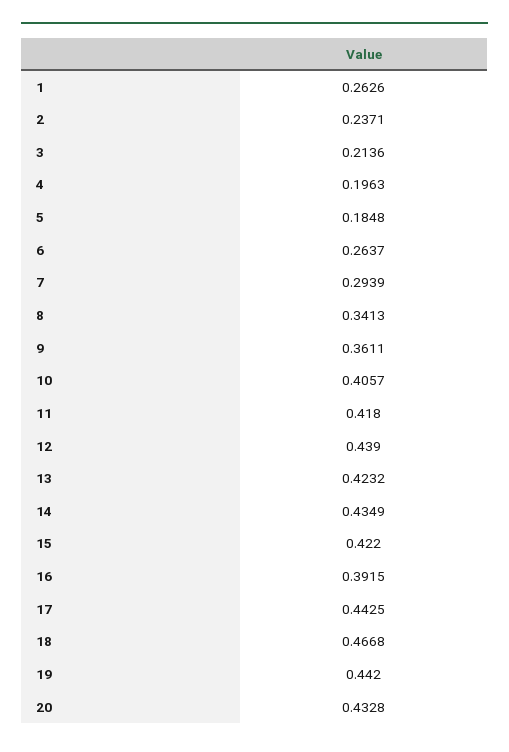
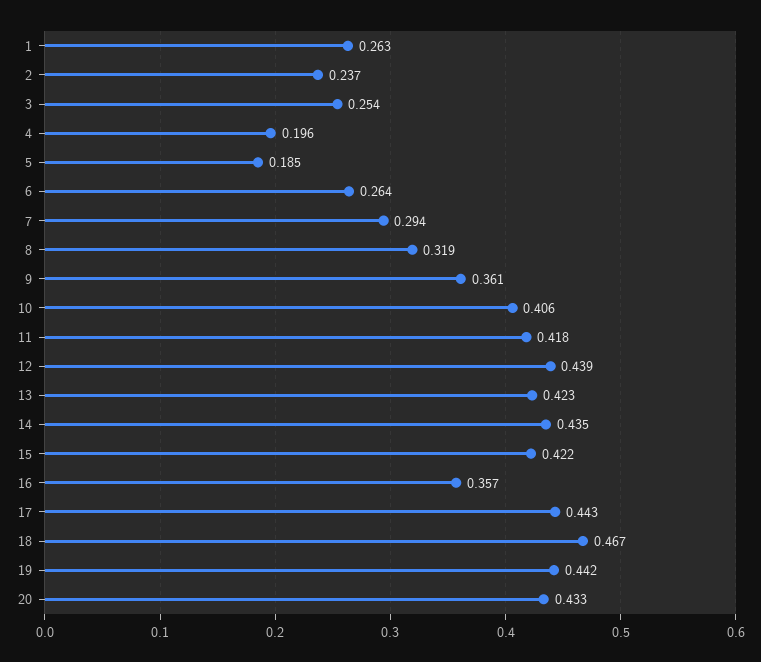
  {
    "1": 0.2626,
    "2": 0.2371,
-   "3": 0.2136,
+   "3": 0.254,
    "4": 0.1963,
    "5": 0.1848,
    "6": 0.2637,
    "7": 0.2939,
-   "8": 0.3413,
+   "8": 0.319,
    "9": 0.3611,
    "10": 0.4057,
    "11": 0.418,
    "12": 0.439,
    "13": 0.4232,
    "14": 0.4349,
    "15": 0.422,
-   "16": 0.3915,
+   "16": 0.357,
    "17": 0.4425,
    "18": 0.4668,
    "19": 0.442,
    "20": 0.4328
  }

